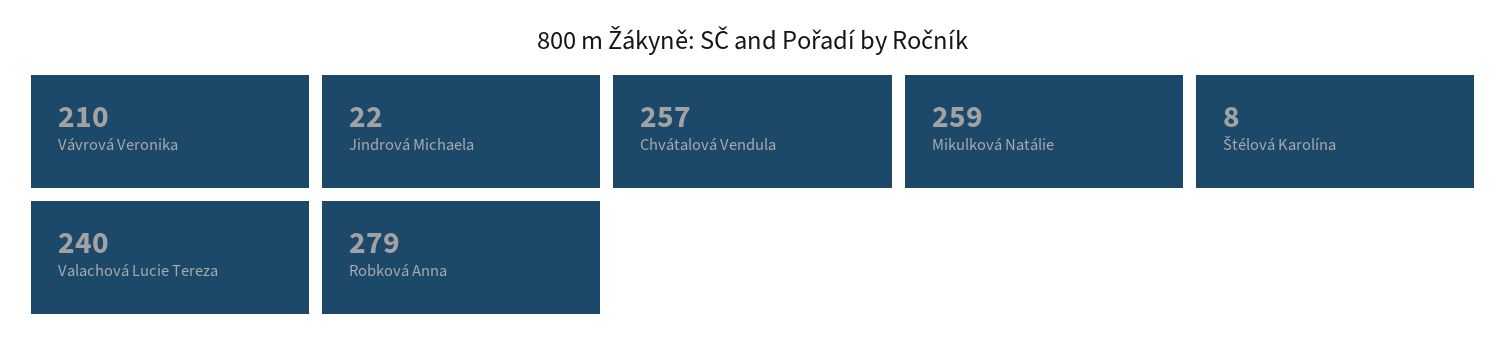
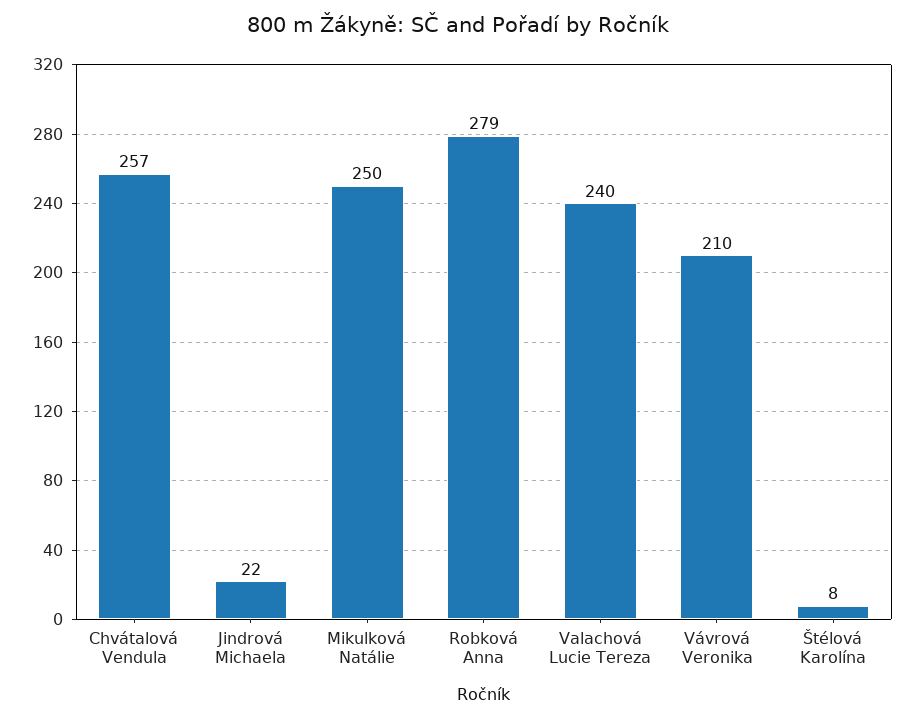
  {
    "Vávrová Veronika": 210,
    "Jindrová Michaela": 22,
    "Chvátalová Vendula": 257,
-   "Mikulková Natálie": 259,
+   "Mikulková Natálie": 250,
    "Štélová Karolína": 8,
    "Valachová Lucie Tereza": 240,
    "Robková Anna": 279
  }

